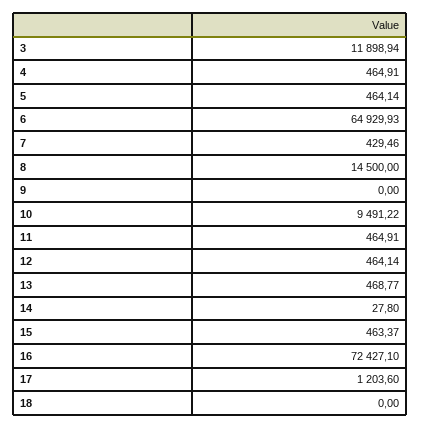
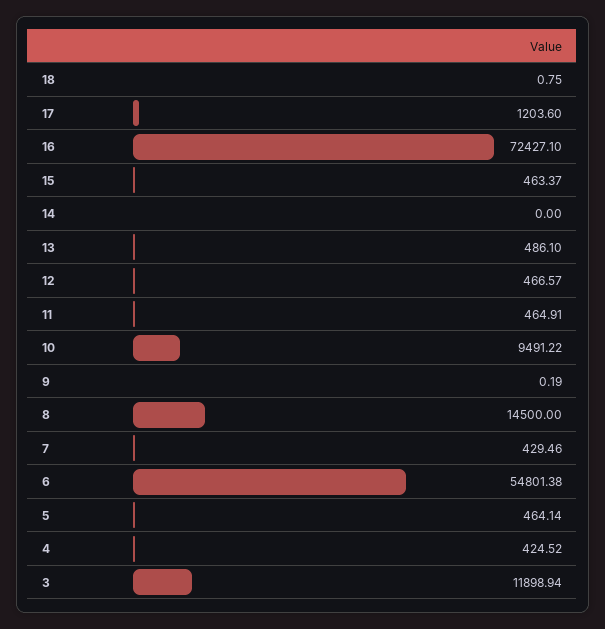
  {
    "3": 11898.94,
-   "4": 464.91,
+   "4": 424.52,
    "5": 464.14,
-   "6": 64929.93,
+   "6": 54801.38,
    "7": 429.46,
    "8": 14500,
-   "9": 0,
+   "9": 0.19,
    "10": 9491.22,
    "11": 464.91,
-   "12": 464.14,
+   "12": 466.57,
-   "13": 468.77,
+   "13": 486.1,
-   "14": 27.8,
+   "14": 0,
    "15": 463.37,
    "16": 72427.1,
    "17": 1203.6,
-   "18": 0
+   "18": 0.75
  }

